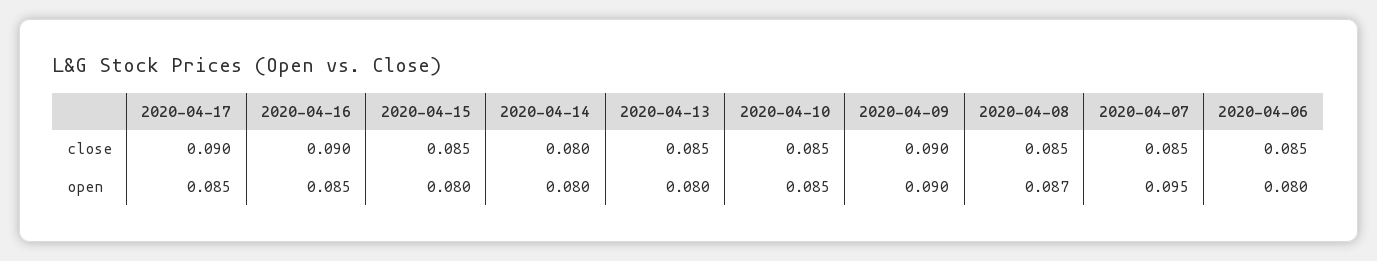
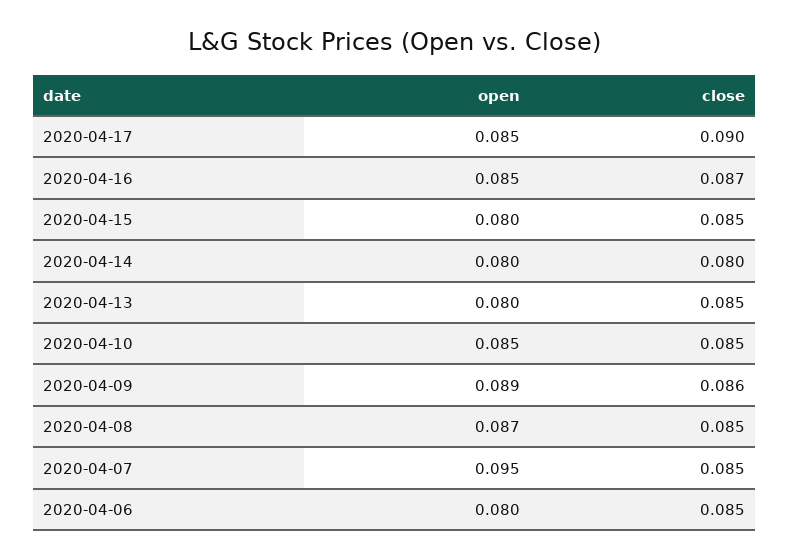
  {
    "2020-04-17": {
      "close": 0.09,
      "open": 0.085
    },
    "2020-04-16": {
-     "close": 0.09,
+     "close": 0.087,
      "open": 0.085
    },
    "2020-04-15": {
      "close": 0.085,
      "open": 0.08
    },
    "2020-04-14": {
      "close": 0.08,
      "open": 0.08
    },
    "2020-04-13": {
      "close": 0.085,
      "open": 0.08
    },
    "2020-04-10": {
      "close": 0.085,
      "open": 0.085
    },
    "2020-04-09": {
-     "close": 0.09,
+     "close": 0.086,
-     "open": 0.09
+     "open": 0.089
    },
    "2020-04-08": {
      "close": 0.085,
      "open": 0.087
    },
    "2020-04-07": {
      "close": 0.085,
      "open": 0.095
    },
    "2020-04-06": {
      "close": 0.085,
      "open": 0.08
    }
  }

